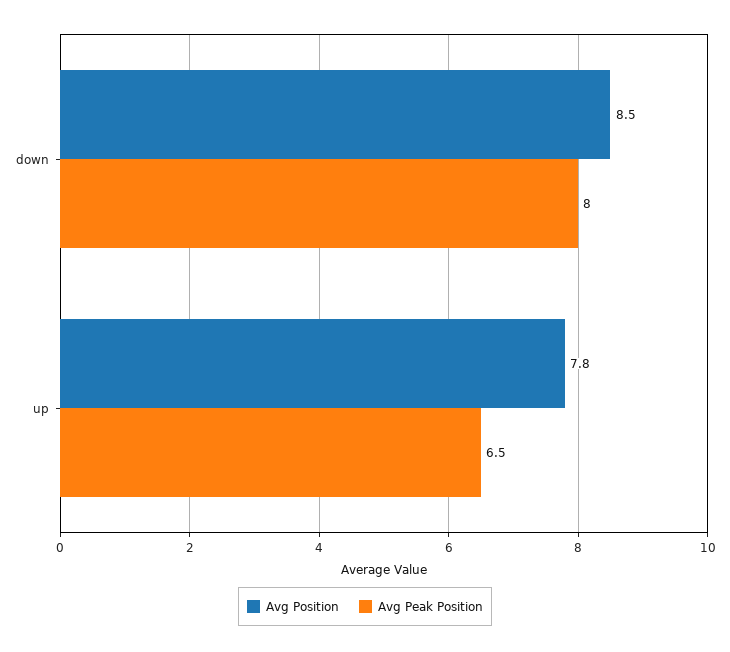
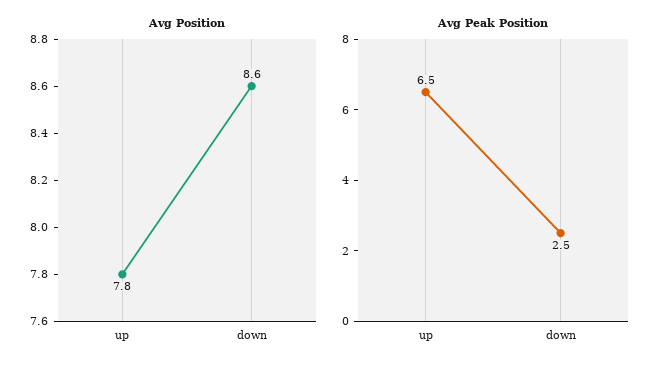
  {
    "Avg Position": {
-     "down": 8.5,
+     "down": 8.6,
      "up": 7.8
    },
    "Avg Peak Position": {
-     "down": 8,
+     "down": 2.5,
      "up": 6.5
    }
  }

